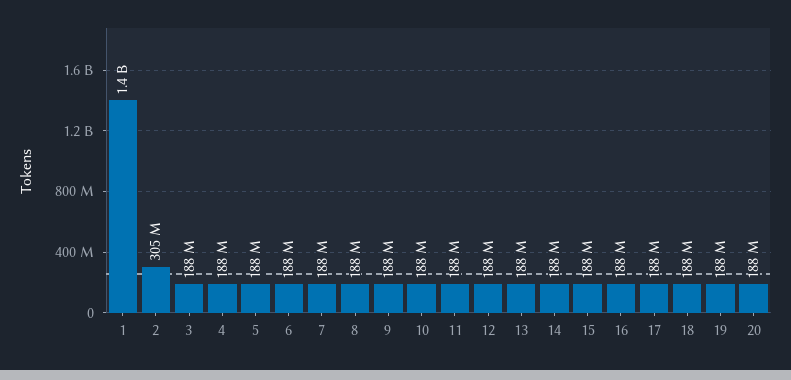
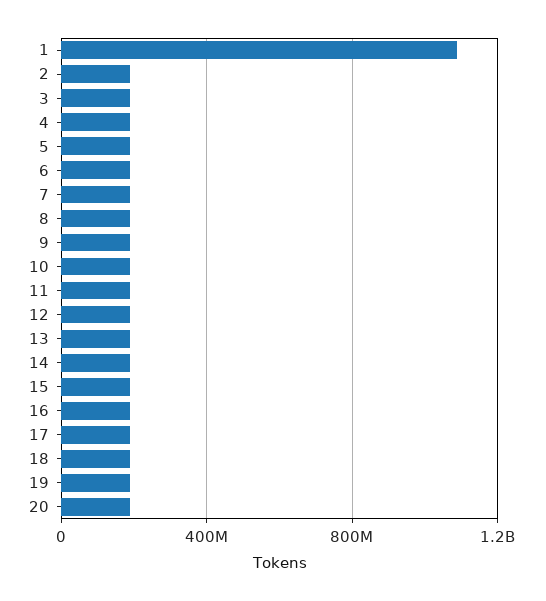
  {
-   "1": 1400000000,
+   "1": 1100000000,
-   "2": 305000000,
+   "2": 200000000,
    "3": 188000000,
    "4": 188000000,
    "5": 188000000,
    "6": 188000000,
    "7": 188000000,
    "8": 188000000,
    "9": 188000000,
    "10": 188000000,
    "11": 188000000,
    "12": 188000000,
    "13": 188000000,
    "14": 188000000,
    "15": 188000000,
    "16": 188000000,
    "17": 188000000,
    "18": 188000000,
    "19": 188000000,
    "20": 188000000
  }

